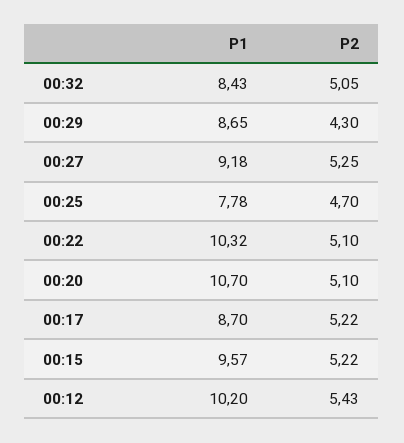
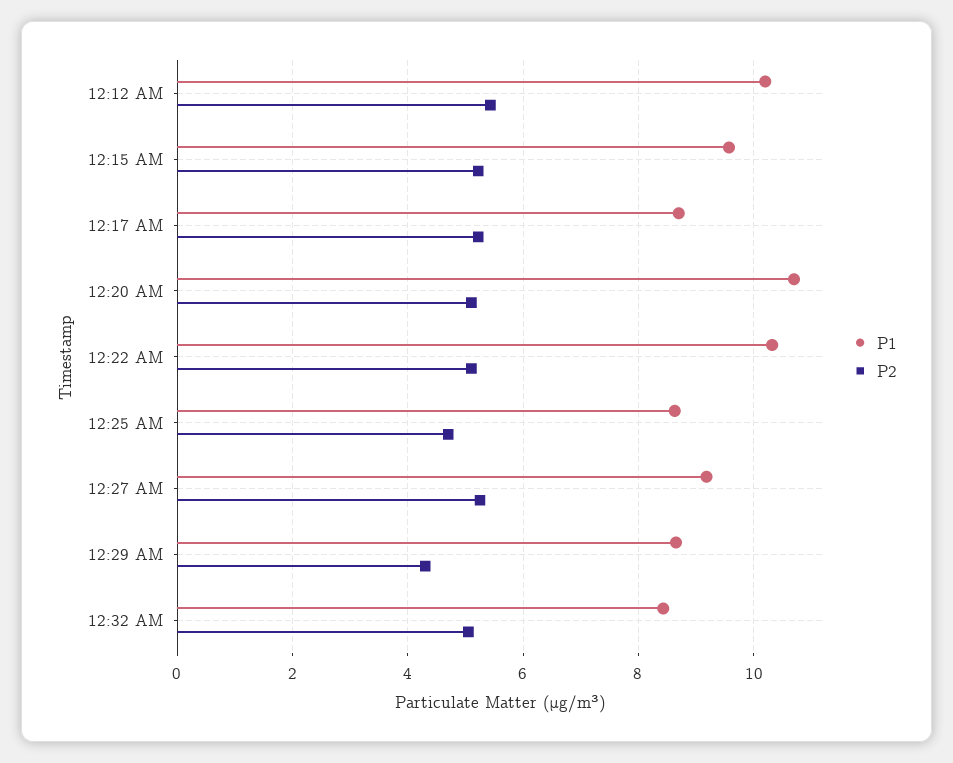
  {
    "P1": {
      "00:32": 8.43,
      "00:29": 8.65,
      "00:27": 9.18,
-     "00:25": 7.78,
+     "00:25": 8.6,
      "00:22": 10.32,
      "00:20": 10.7,
      "00:17": 8.7,
      "00:15": 9.57,
      "00:12": 10.2
    },
    "P2": {
      "00:32": 5.05,
      "00:29": 4.3,
      "00:27": 5.25,
      "00:25": 4.7,
      "00:22": 5.1,
      "00:20": 5.1,
      "00:17": 5.22,
      "00:15": 5.22,
      "00:12": 5.43
    }
  }

